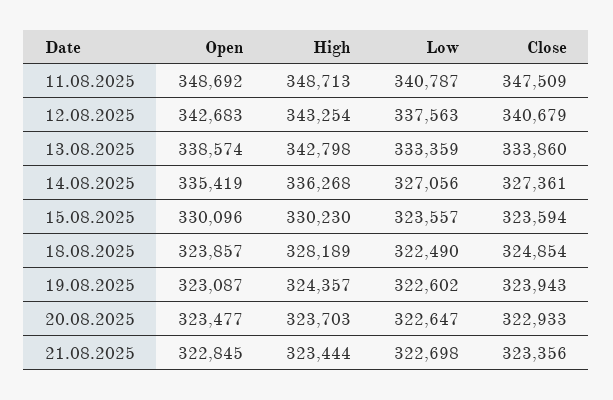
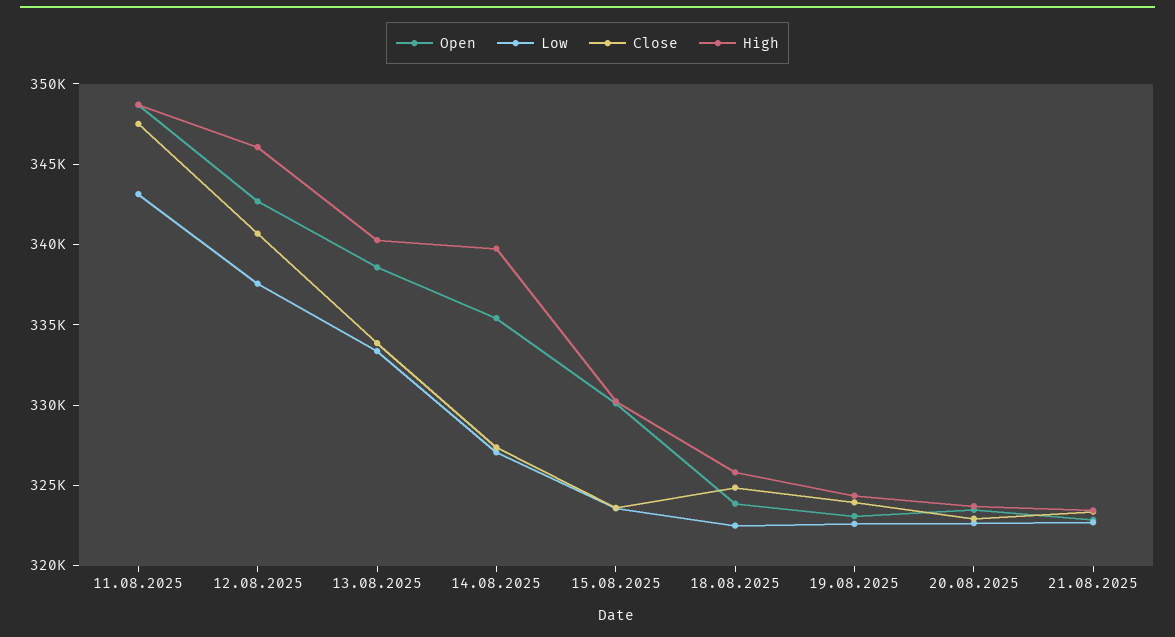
  {
    "Open": {
      "11.08.2025": 348692,
      "12.08.2025": 342683,
      "13.08.2025": 338574,
      "14.08.2025": 335419,
      "15.08.2025": 330096,
      "18.08.2025": 323857,
      "19.08.2025": 323087,
      "20.08.2025": 323477,
      "21.08.2025": 322845
    },
    "High": {
      "11.08.2025": 348713,
-     "12.08.2025": 343254,
+     "12.08.2025": 346000,
-     "13.08.2025": 342798,
+     "13.08.2025": 340000,
-     "14.08.2025": 336268,
+     "14.08.2025": 340000,
      "15.08.2025": 330230,
-     "18.08.2025": 328189,
+     "18.08.2025": 326000,
      "19.08.2025": 324357,
      "20.08.2025": 323703,
      "21.08.2025": 323444
    },
    "Low": {
-     "11.08.2025": 340787,
+     "11.08.2025": 343000,
      "12.08.2025": 337563,
      "13.08.2025": 333359,
      "14.08.2025": 327056,
      "15.08.2025": 323557,
      "18.08.2025": 322490,
      "19.08.2025": 322602,
      "20.08.2025": 322647,
      "21.08.2025": 322698
    },
    "Close": {
      "11.08.2025": 347509,
      "12.08.2025": 340679,
      "13.08.2025": 333860,
      "14.08.2025": 327361,
      "15.08.2025": 323594,
      "18.08.2025": 324854,
      "19.08.2025": 323943,
      "20.08.2025": 322933,
      "21.08.2025": 323356
    }
  }

